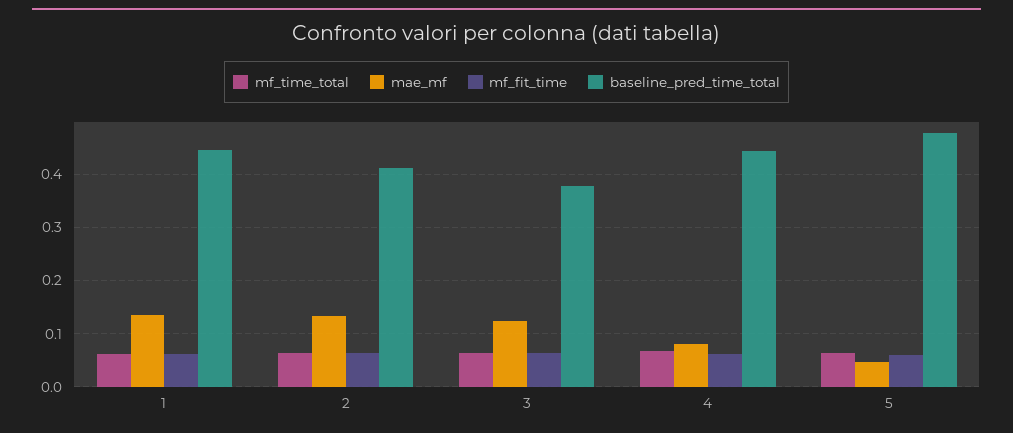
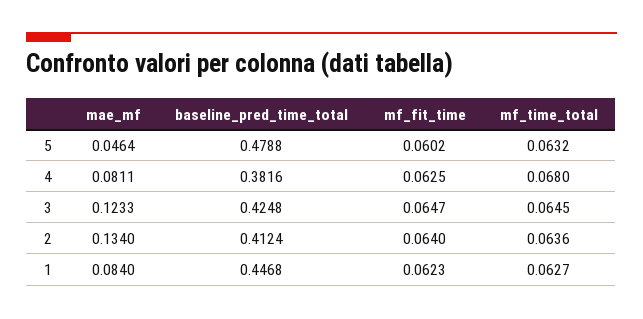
  {
    "mf_time_total": {
      "1": 0.0627,
      "2": 0.0636,
      "3": 0.0645,
      "4": 0.068,
      "5": 0.0632
    },
    "mae_mf": {
-     "1": 0.14,
+     "1": 0.084,
      "2": 0.134,
      "3": 0.1233,
      "4": 0.0811,
      "5": 0.0464
    },
    "mf_fit_time": {
      "1": 0.0623,
      "2": 0.064,
      "3": 0.0647,
      "4": 0.0625,
      "5": 0.0602
    },
    "baseline_pred_time_total": {
      "1": 0.4468,
      "2": 0.4124,
-     "3": 0.38,
+     "3": 0.4248,
-     "4": 0.44,
+     "4": 0.3816,
      "5": 0.4788
    }
  }

